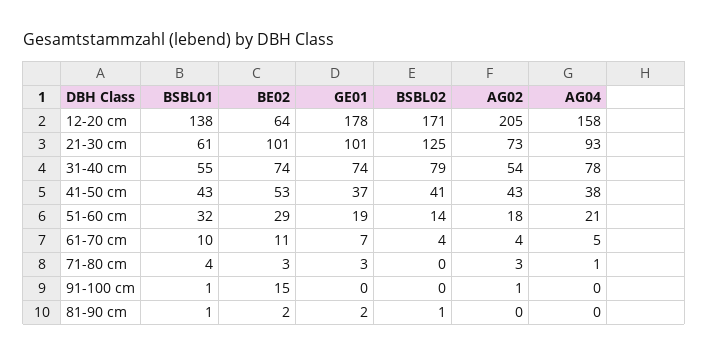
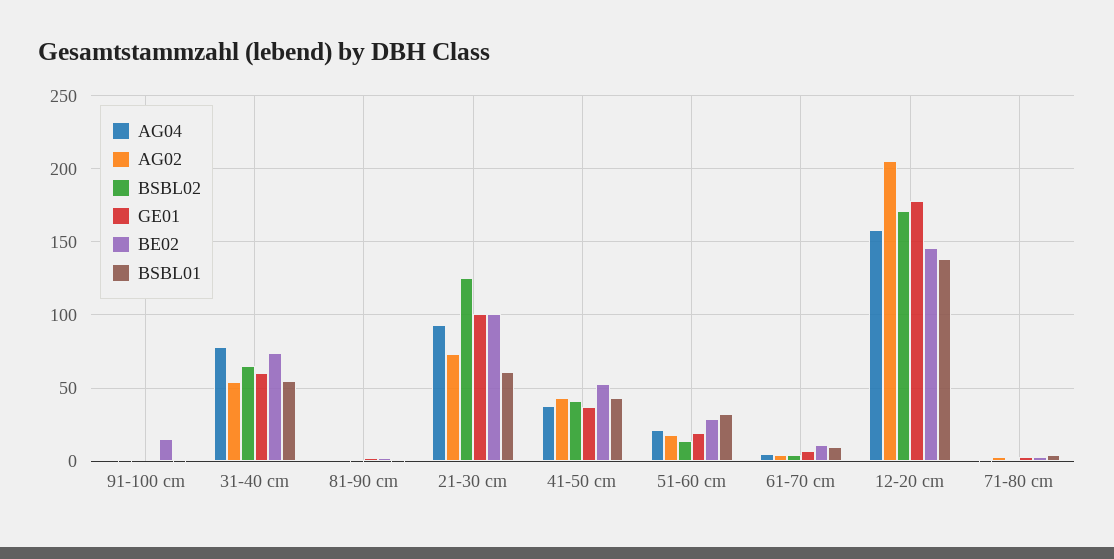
  {
    "BSBL01": {
      "12-20 cm": 138,
      "21-30 cm": 61,
      "31-40 cm": 55,
      "41-50 cm": 43,
      "51-60 cm": 32,
      "61-70 cm": 10,
      "71-80 cm": 4,
      "91-100 cm": 1,
      "81-90 cm": 1
    },
    "BE02": {
-     "12-20 cm": 64,
+     "12-20 cm": 145,
      "21-30 cm": 101,
      "31-40 cm": 74,
      "41-50 cm": 53,
      "51-60 cm": 29,
      "61-70 cm": 11,
      "71-80 cm": 3,
      "91-100 cm": 15,
      "81-90 cm": 2
    },
    "GE01": {
      "12-20 cm": 178,
      "21-30 cm": 101,
-     "31-40 cm": 74,
+     "31-40 cm": 60,
      "41-50 cm": 37,
      "51-60 cm": 19,
      "61-70 cm": 7,
      "71-80 cm": 3,
      "91-100 cm": 0,
      "81-90 cm": 2
    },
    "BSBL02": {
      "12-20 cm": 171,
      "21-30 cm": 125,
-     "31-40 cm": 79,
+     "31-40 cm": 65,
      "41-50 cm": 41,
      "51-60 cm": 14,
      "61-70 cm": 4,
      "71-80 cm": 0,
      "91-100 cm": 0,
      "81-90 cm": 1
    },
    "AG02": {
      "12-20 cm": 205,
      "21-30 cm": 73,
      "31-40 cm": 54,
      "41-50 cm": 43,
      "51-60 cm": 18,
      "61-70 cm": 4,
      "71-80 cm": 3,
      "91-100 cm": 1,
      "81-90 cm": 0
    },
    "AG04": {
      "12-20 cm": 158,
      "21-30 cm": 93,
      "31-40 cm": 78,
      "41-50 cm": 38,
      "51-60 cm": 21,
      "61-70 cm": 5,
      "71-80 cm": 1,
      "91-100 cm": 0,
      "81-90 cm": 0
    }
  }

